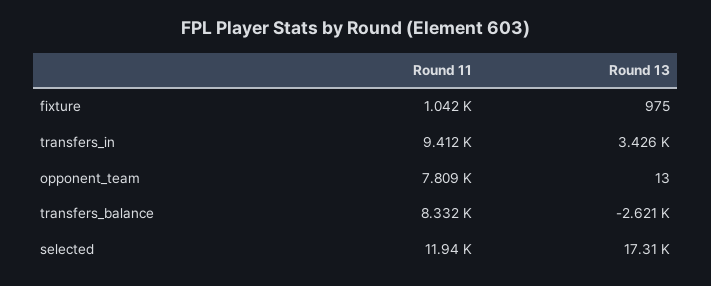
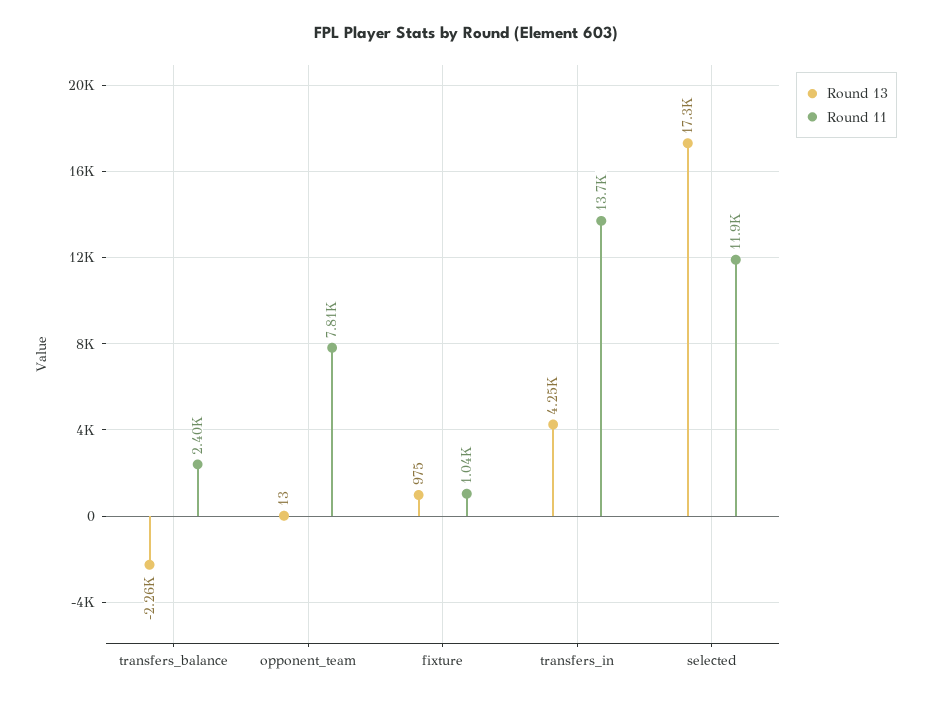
  {
    "Round 11": {
      "fixture": 1042,
-     "transfers_in": 9412,
+     "transfers_in": 13700,
      "opponent_team": 7809,
-     "transfers_balance": 8332,
+     "transfers_balance": 2400,
      "selected": 11940
    },
    "Round 13": {
      "fixture": 975,
-     "transfers_in": 3426,
+     "transfers_in": 4250,
      "opponent_team": 13,
-     "transfers_balance": -2621,
+     "transfers_balance": -2260,
      "selected": 17310
    }
  }

